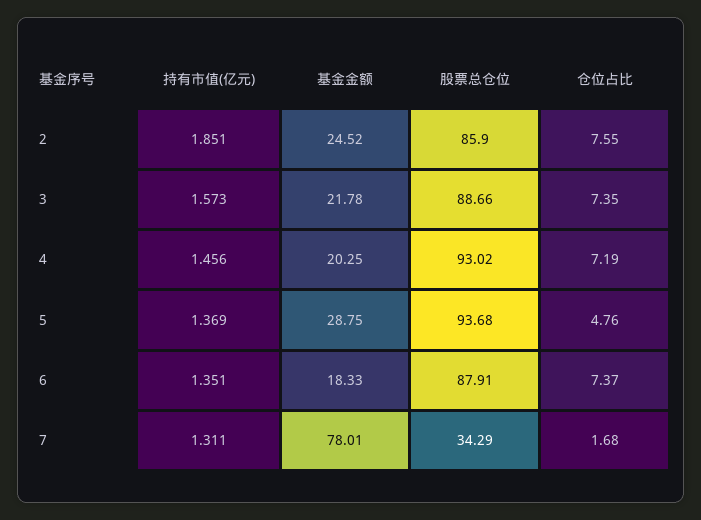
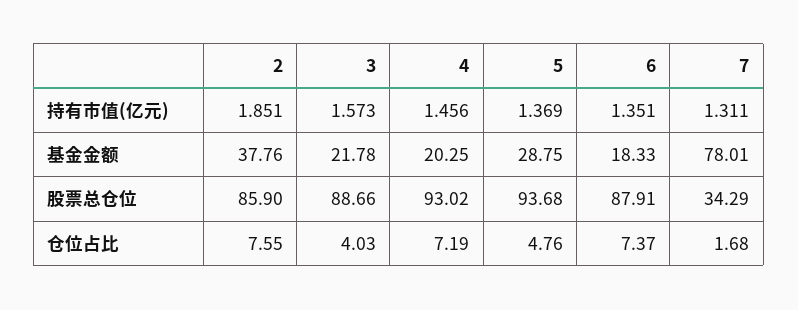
  {
    "持有市值(亿元)": {
      "2": 1.851,
      "3": 1.573,
      "4": 1.456,
      "5": 1.369,
      "6": 1.351,
      "7": 1.311
    },
    "基金金额": {
-     "2": 24.52,
+     "2": 37.76,
      "3": 21.78,
      "4": 20.25,
      "5": 28.75,
      "6": 18.33,
      "7": 78.01
    },
    "股票总仓位": {
      "2": 85.9,
      "3": 88.66,
      "4": 93.02,
      "5": 93.68,
      "6": 87.91,
      "7": 34.29
    },
    "仓位占比": {
      "2": 7.55,
-     "3": 7.35,
+     "3": 4.03,
      "4": 7.19,
      "5": 4.76,
      "6": 7.37,
      "7": 1.68
    }
  }

